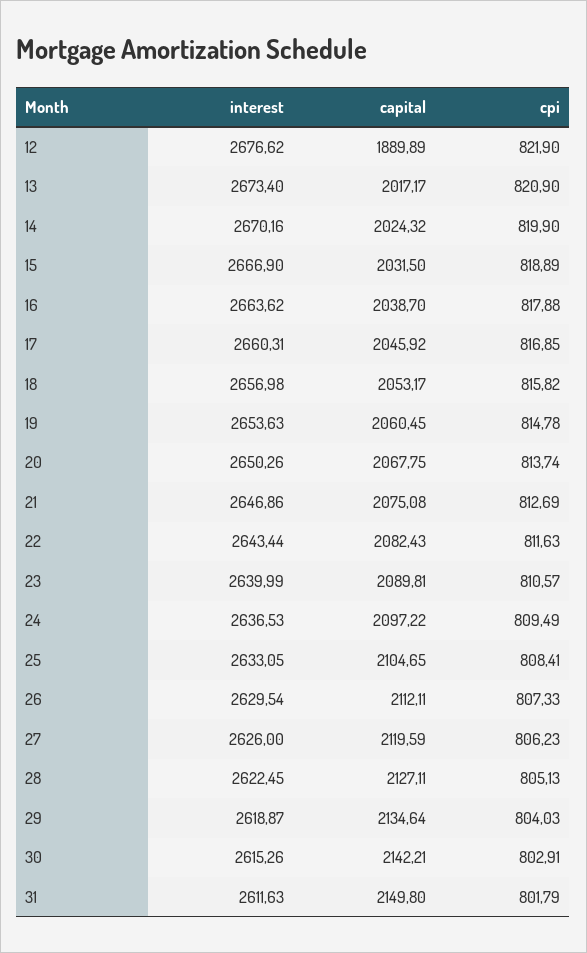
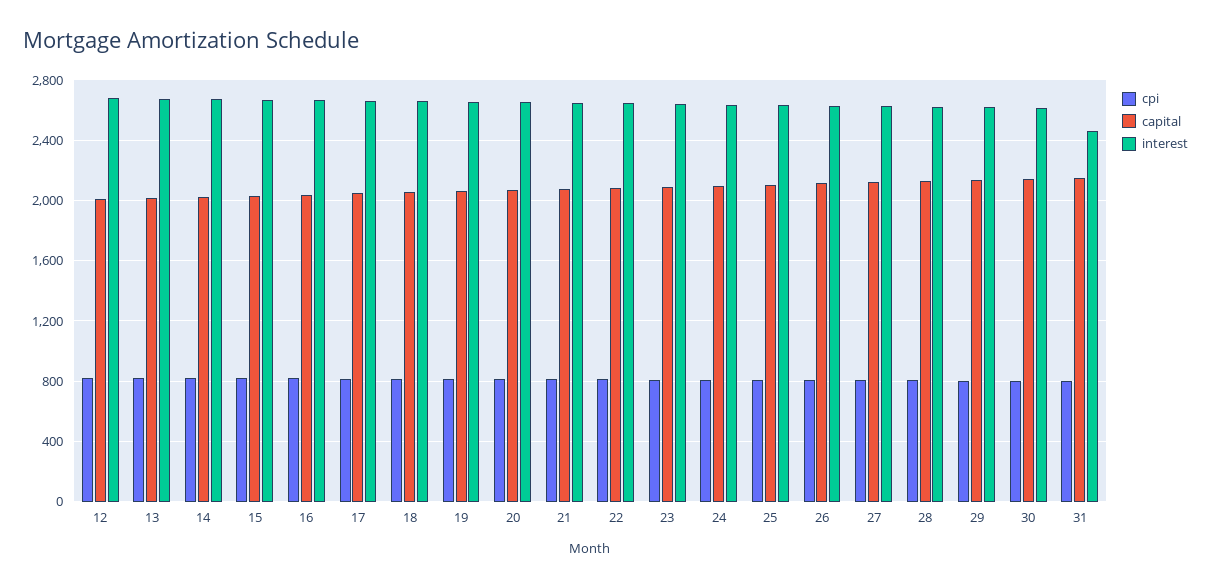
  {
    "interest": {
      "12": 2676.62,
      "13": 2673.4,
      "14": 2670.16,
      "15": 2666.9,
      "16": 2663.62,
      "17": 2660.31,
      "18": 2656.98,
      "19": 2653.63,
      "20": 2650.26,
      "21": 2646.86,
      "22": 2643.44,
      "23": 2639.99,
      "24": 2636.53,
      "25": 2633.05,
      "26": 2629.54,
      "27": 2626,
      "28": 2622.45,
      "29": 2618.87,
      "30": 2615.26,
-     "31": 2611.63
+     "31": 2450
    },
    "capital": {
-     "12": 1889.89,
+     "12": 2000,
      "13": 2017.17,
      "14": 2024.32,
      "15": 2031.5,
      "16": 2038.7,
      "17": 2045.92,
      "18": 2053.17,
      "19": 2060.45,
      "20": 2067.75,
      "21": 2075.08,
      "22": 2082.43,
      "23": 2089.81,
      "24": 2097.22,
      "25": 2104.65,
      "26": 2112.11,
      "27": 2119.59,
      "28": 2127.11,
      "29": 2134.64,
      "30": 2142.21,
      "31": 2149.8
    },
    "cpi": {
      "12": 821.9,
      "13": 820.9,
      "14": 819.9,
      "15": 818.89,
      "16": 817.88,
      "17": 816.85,
      "18": 815.82,
      "19": 814.78,
      "20": 813.74,
      "21": 812.69,
      "22": 811.63,
      "23": 810.57,
      "24": 809.49,
      "25": 808.41,
      "26": 807.33,
      "27": 806.23,
      "28": 805.13,
      "29": 804.03,
      "30": 802.91,
      "31": 801.79
    }
  }

